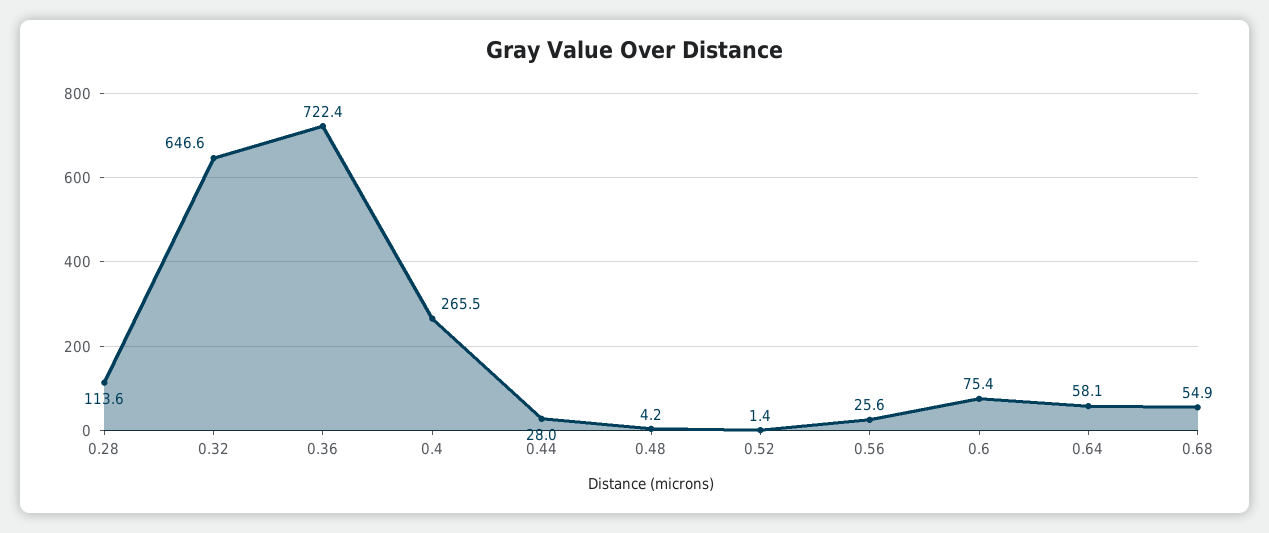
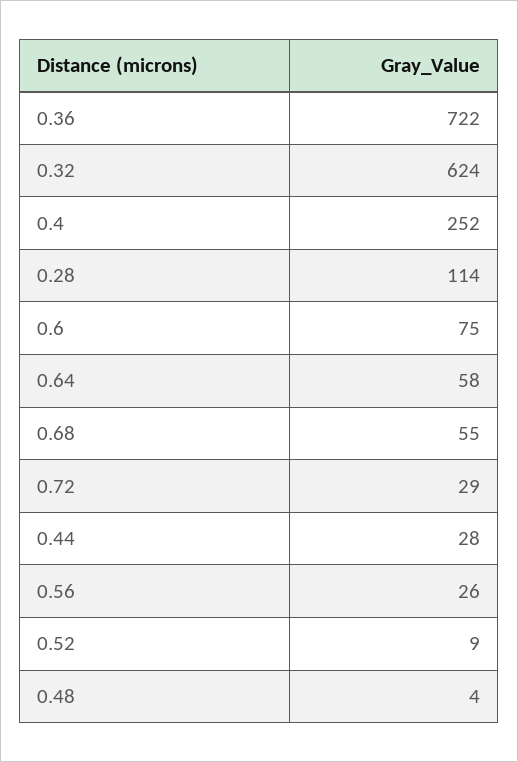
  {
    "0.28": 113.6,
-   "0.32": 646.6,
+   "0.32": 624,
    "0.36": 722.4,
-   "0.4": 265.5,
+   "0.4": 252,
    "0.44": 28,
    "0.48": 4.2,
-   "0.52": 1.4,
+   "0.52": 9,
    "0.56": 25.6,
    "0.6": 75.4,
    "0.64": 58.1,
-   "0.68": 54.9
+   "0.68": 54.9,
+   "0.72": 29
  }

